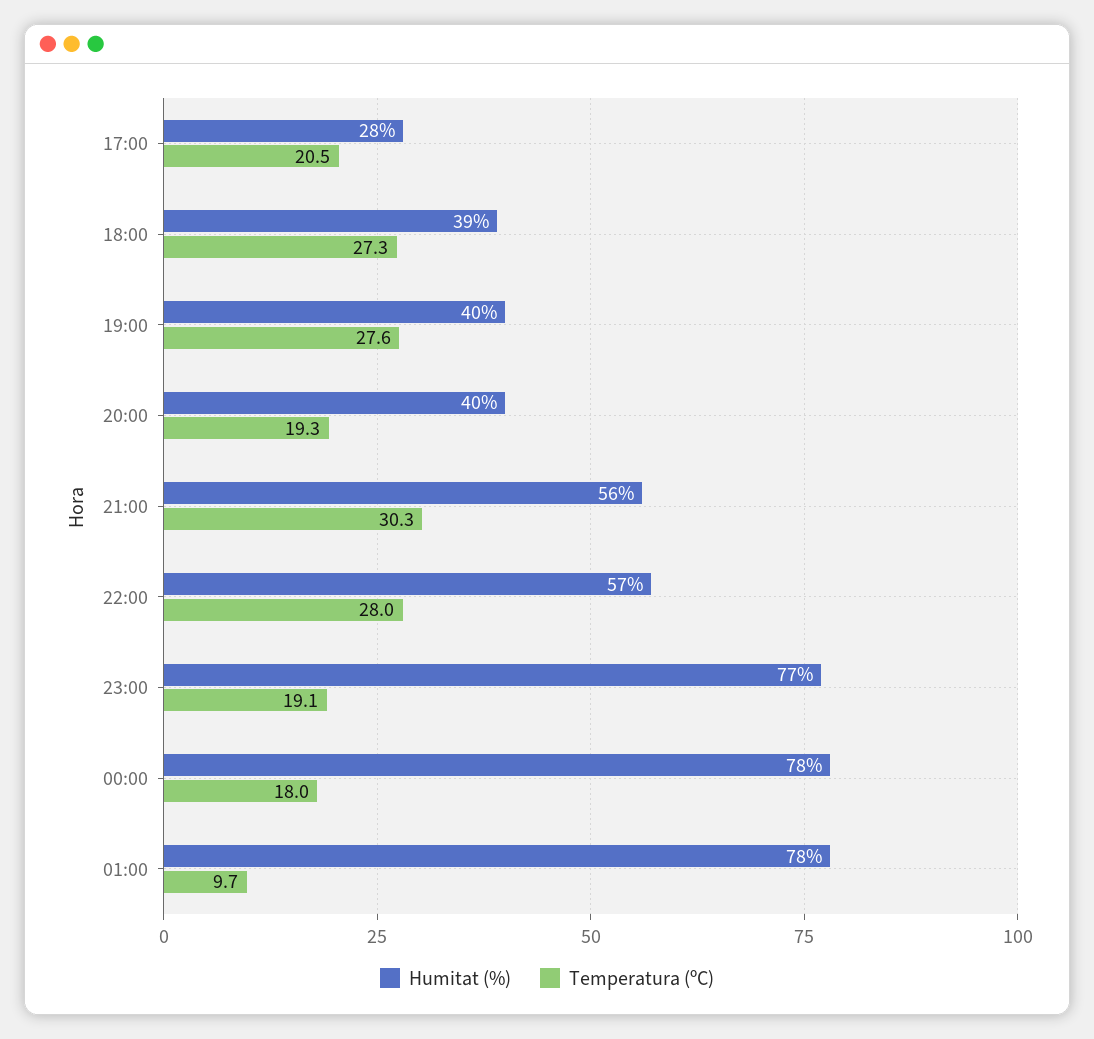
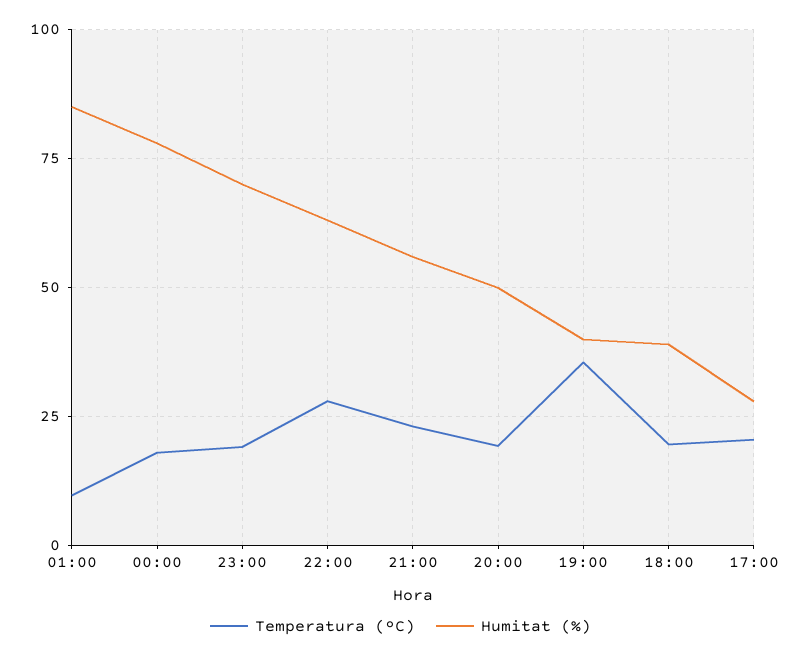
  {
    "Humitat (%)": {
      "17:00": 28,
      "18:00": 39,
      "19:00": 40,
-     "20:00": 40,
+     "20:00": 50,
      "21:00": 56,
-     "22:00": 57,
+     "22:00": 62.5,
-     "23:00": 77,
+     "23:00": 70,
      "00:00": 78,
-     "01:00": 78
+     "01:00": 85
    },
    "Temperatura (ºC)": {
      "17:00": 20.5,
-     "18:00": 27.3,
+     "18:00": 20,
-     "19:00": 27.6,
+     "19:00": 35,
      "20:00": 19.3,
-     "21:00": 30.3,
+     "21:00": 22.5,
      "22:00": 28,
      "23:00": 19.1,
      "00:00": 18,
      "01:00": 9.7
    }
  }

